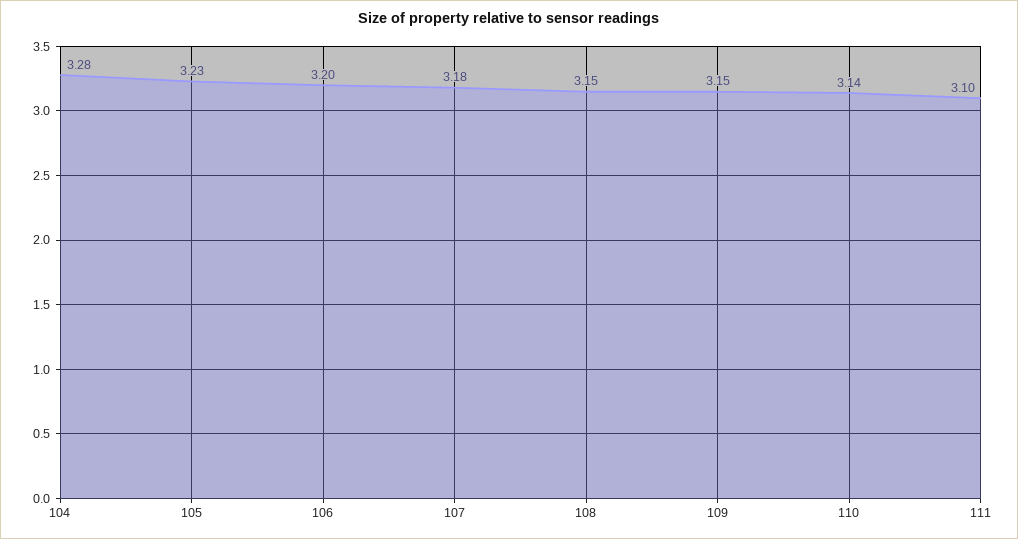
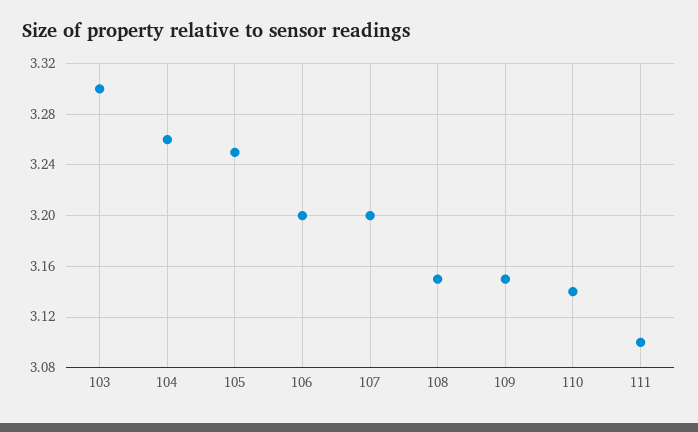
  {
-   "104": 3.28,
+   "104": 3.26,
-   "105": 3.23,
+   "105": 3.25,
    "106": 3.2,
-   "107": 3.18,
+   "107": 3.2,
    "108": 3.15,
    "109": 3.15,
    "110": 3.14,
-   "111": 3.1
+   "111": 3.1,
+   "103": 3.3
  }

